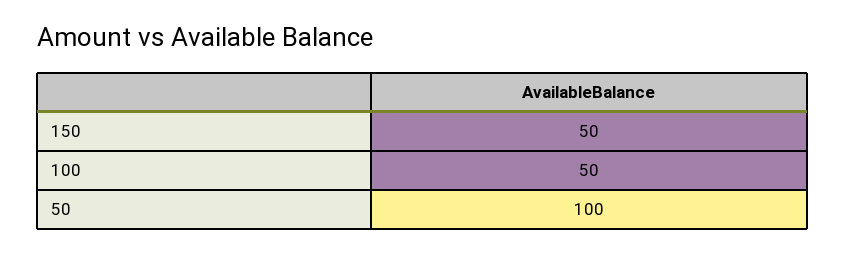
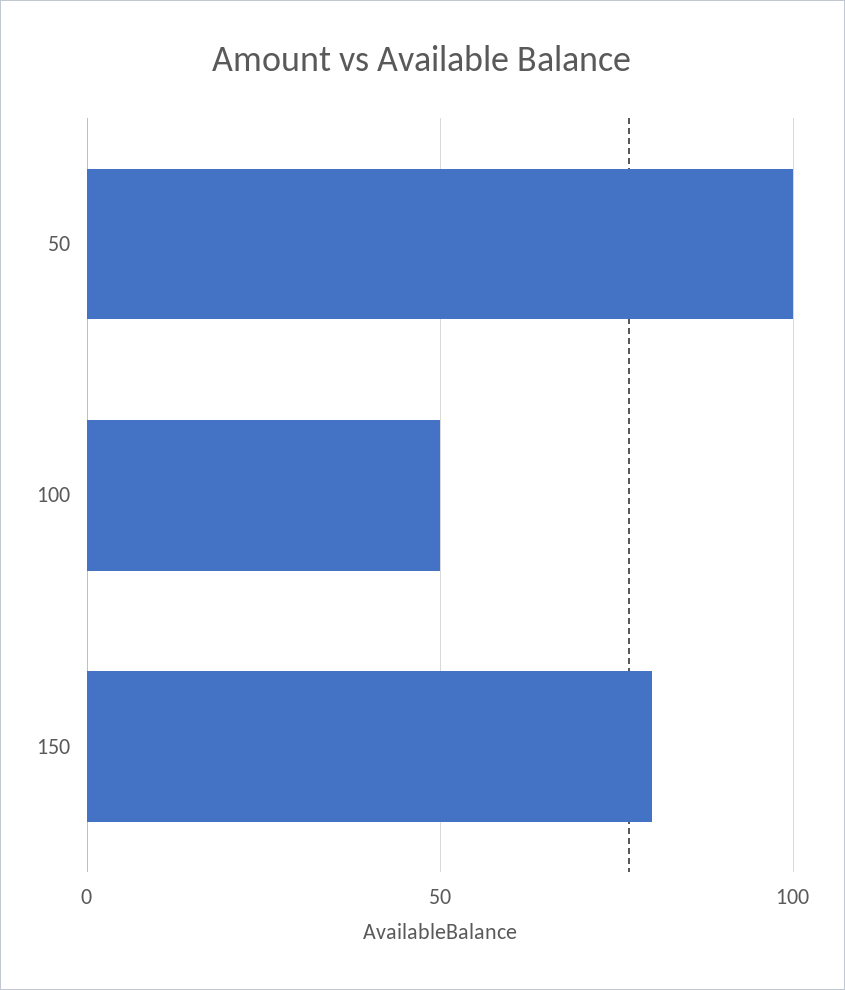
  {
-   "150": 50,
+   "150": 80,
    "100": 50,
    "50": 100
  }

